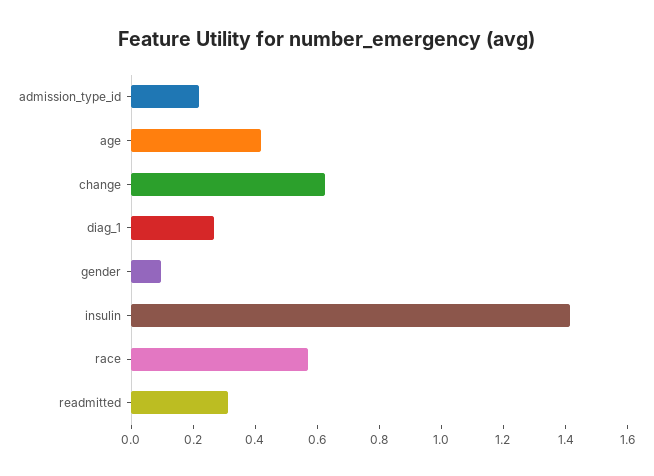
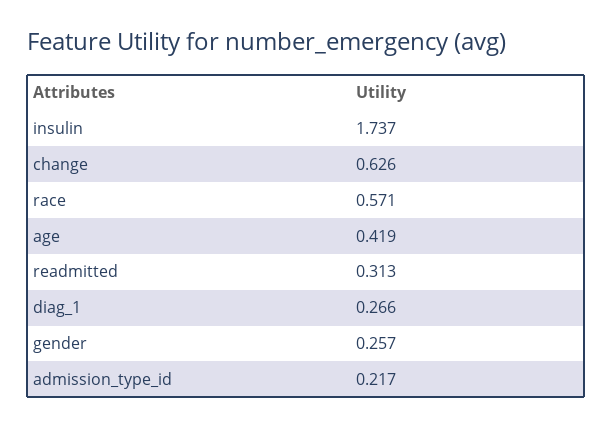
  {
    "admission_type_id": 0.217,
    "age": 0.419,
    "change": 0.626,
    "diag_1": 0.266,
-   "gender": 0.1,
+   "gender": 0.257,
-   "insulin": 1.4,
+   "insulin": 1.737,
    "race": 0.571,
    "readmitted": 0.313
  }

